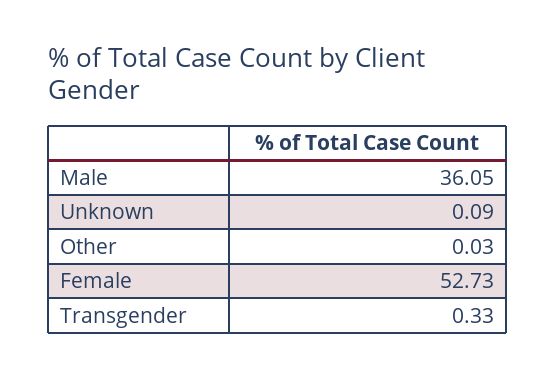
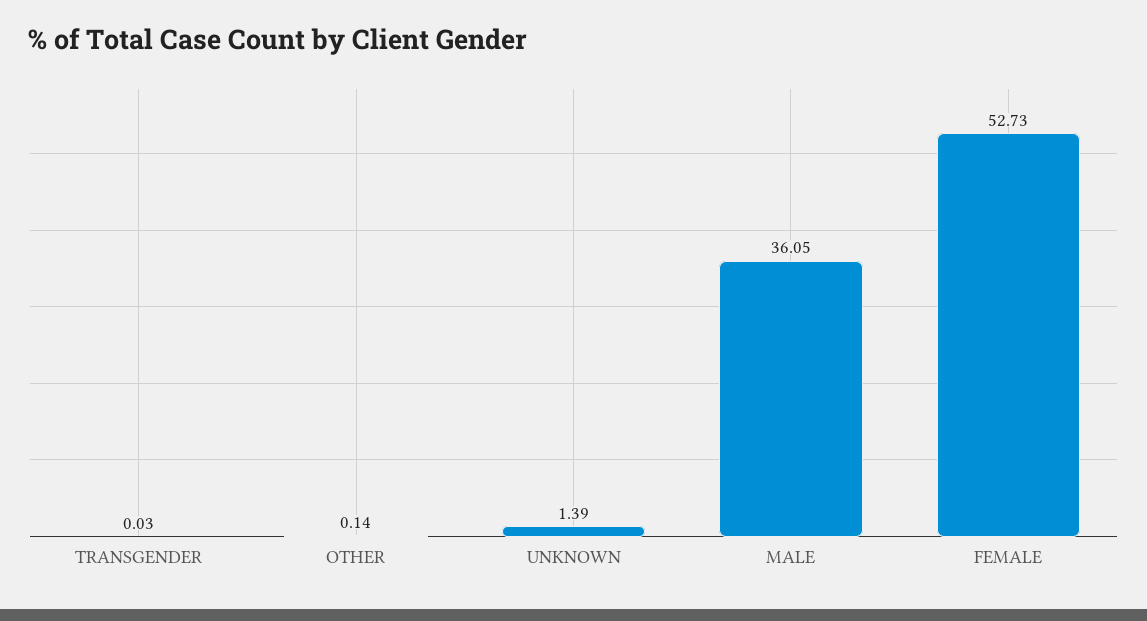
  {
    "Male": 36.05,
-   "Unknown": 0.09,
+   "Unknown": 1.39,
-   "Other": 0.03,
+   "Other": 0.14,
    "Female": 52.73,
-   "Transgender": 0.33
+   "Transgender": 0.03
  }

